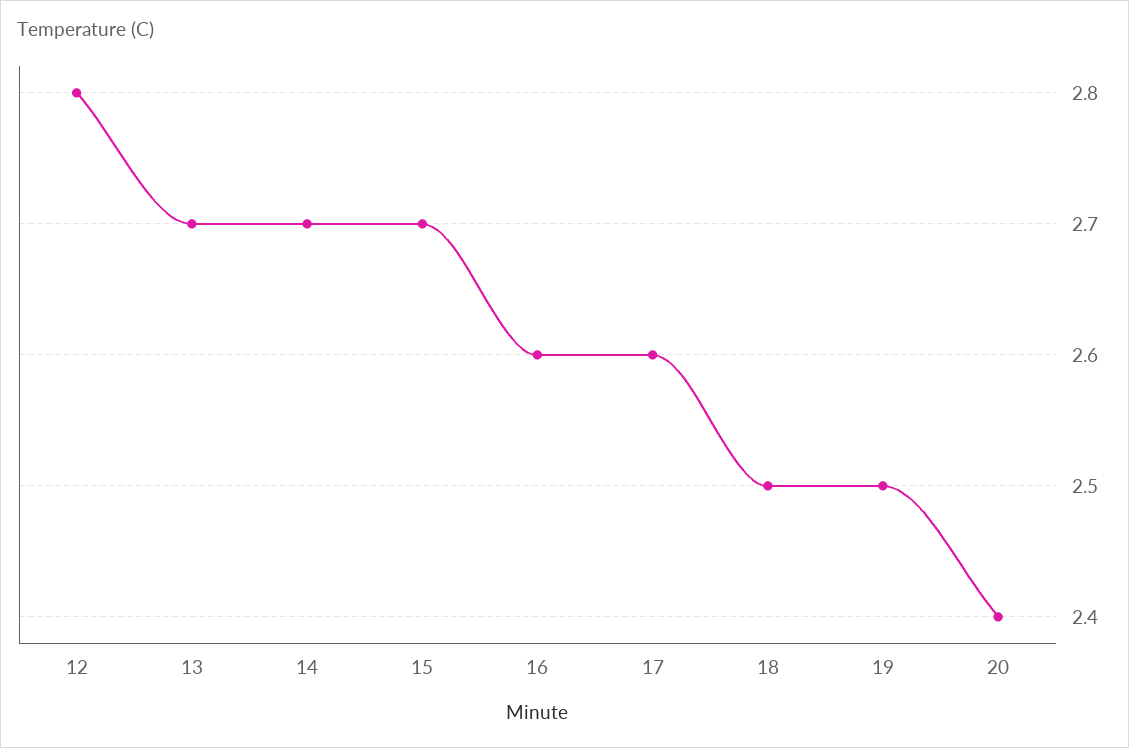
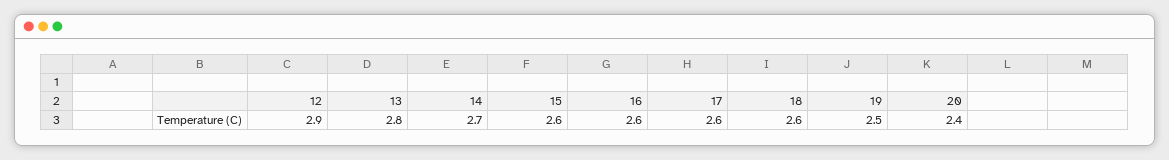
  {
-   "12": 2.8,
+   "12": 2.9,
-   "13": 2.7,
+   "13": 2.8,
    "14": 2.7,
-   "15": 2.7,
+   "15": 2.6,
    "16": 2.6,
    "17": 2.6,
-   "18": 2.5,
+   "18": 2.6,
    "19": 2.5,
    "20": 2.4
  }

